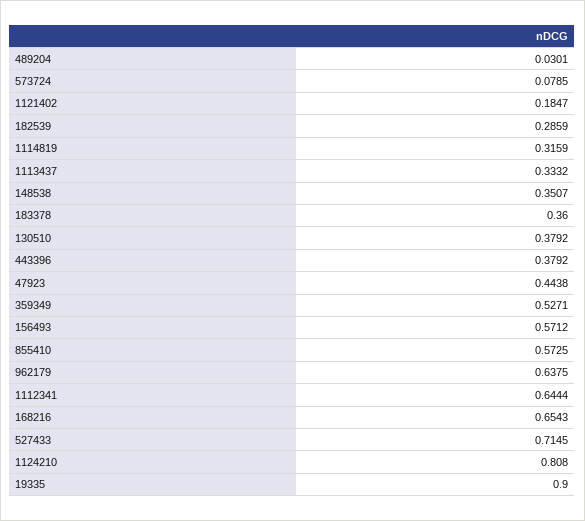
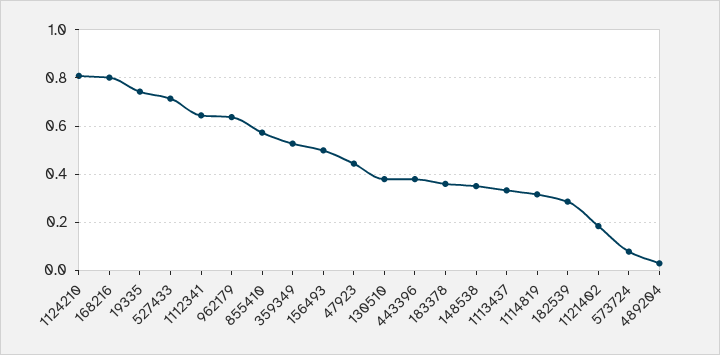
  {
    "489204": 0.0301,
    "573724": 0.0785,
    "1121402": 0.1847,
    "182539": 0.2859,
    "1114819": 0.3159,
    "1113437": 0.3332,
    "148538": 0.3507,
    "183378": 0.36,
    "130510": 0.3792,
    "443396": 0.3792,
    "47923": 0.4438,
    "359349": 0.5271,
-   "156493": 0.5712,
+   "156493": 0.5,
    "855410": 0.5725,
    "962179": 0.6375,
    "1112341": 0.6444,
-   "168216": 0.6543,
+   "168216": 0.8,
    "527433": 0.7145,
    "1124210": 0.808,
-   "19335": 0.9
+   "19335": 0.75
  }

